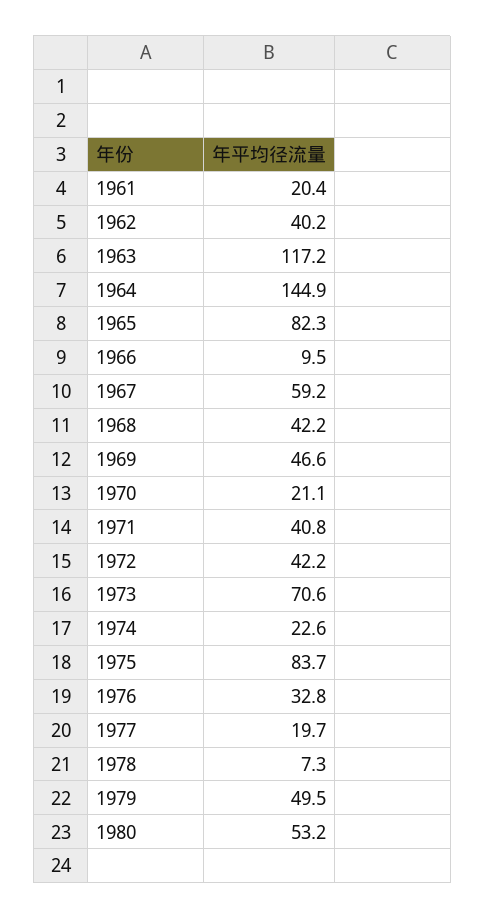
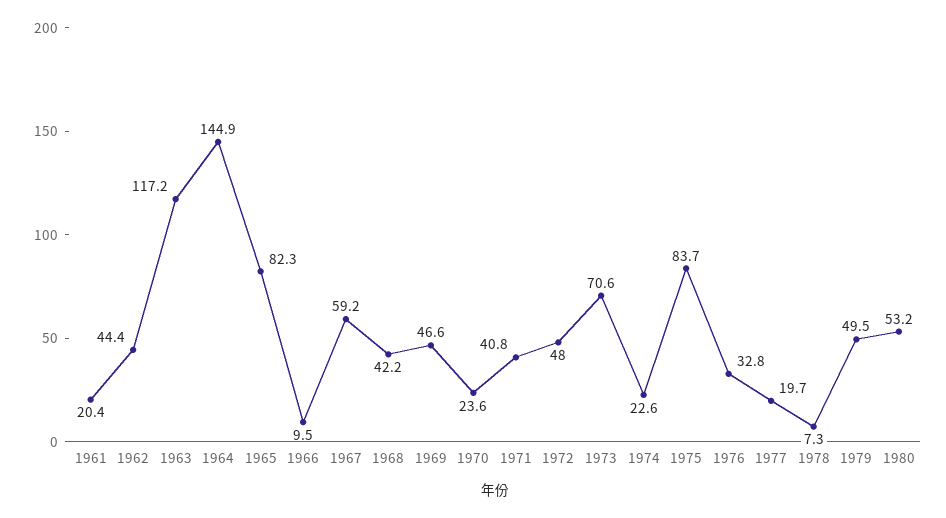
  {
    "1961": 20.4,
-   "1962": 40.2,
+   "1962": 44.4,
    "1963": 117.2,
    "1964": 144.9,
    "1965": 82.3,
    "1966": 9.5,
    "1967": 59.2,
    "1968": 42.2,
    "1969": 46.6,
-   "1970": 21.1,
+   "1970": 23.6,
    "1971": 40.8,
-   "1972": 42.2,
+   "1972": 48,
    "1973": 70.6,
    "1974": 22.6,
    "1975": 83.7,
    "1976": 32.8,
    "1977": 19.7,
    "1978": 7.3,
    "1979": 49.5,
    "1980": 53.2
  }

